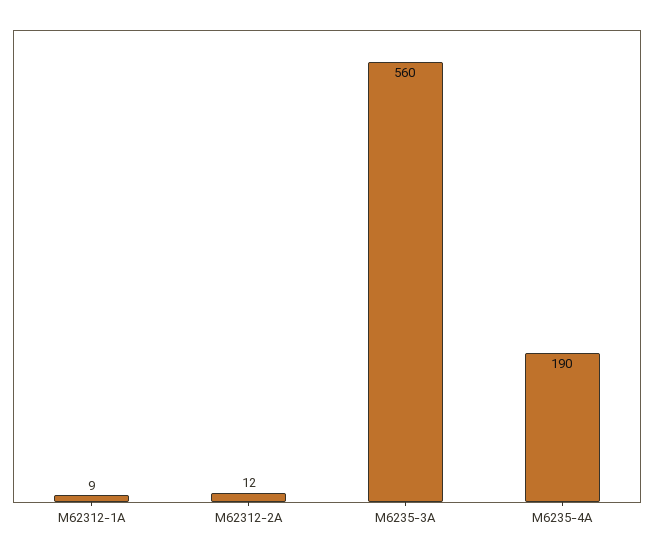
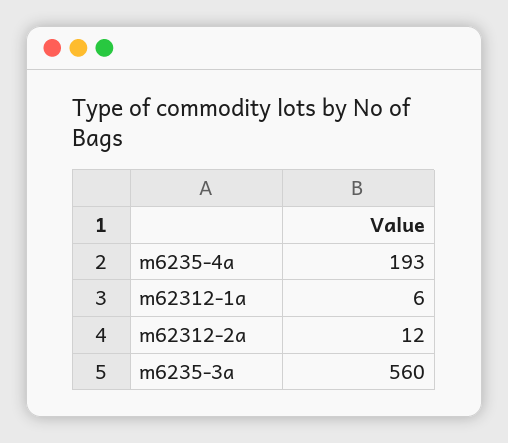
  {
-   "M62312-1A": 9,
+   "M62312-1A": 6,
    "M62312-2A": 12,
    "M6235-3A": 560,
-   "M6235-4A": 190
+   "M6235-4A": 193
  }

